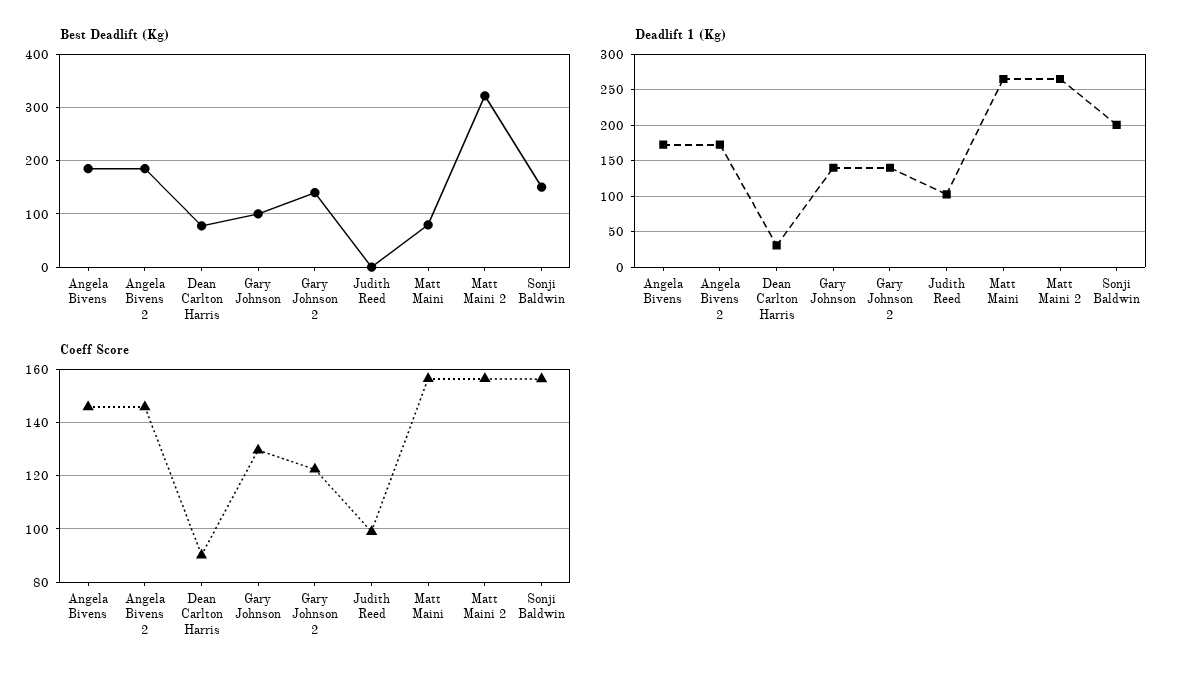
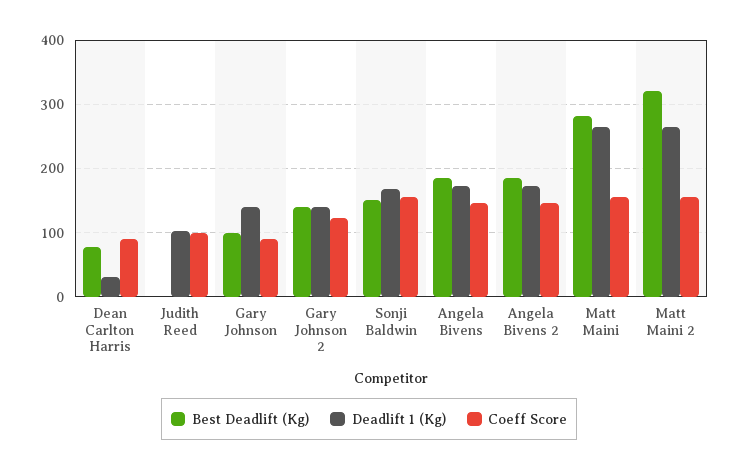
  {
    "Best Deadlift (Kg)": {
      "Angela Bivens": 190,
      "Angela Bivens 2": 190,
      "Dean Carlton Harris": 80,
      "Gary Johnson": 100,
      "Gary Johnson 2": 140,
      "Judith Reed": 0,
-     "Matt Maini": 80,
+     "Matt Maini": 280,
      "Matt Maini 2": 320,
      "Sonji Baldwin": 150
    },
    "Deadlift 1 (Kg)": {
      "Angela Bivens": 170,
      "Angela Bivens 2": 170,
      "Dean Carlton Harris": 30,
      "Gary Johnson": 140,
      "Gary Johnson 2": 140,
      "Judith Reed": 100,
      "Matt Maini": 270,
      "Matt Maini 2": 270,
-     "Sonji Baldwin": 200
+     "Sonji Baldwin": 170
    },
    "Coeff Score": {
      "Angela Bivens": 145,
      "Angela Bivens 2": 145,
      "Dean Carlton Harris": 90,
-     "Gary Johnson": 130,
+     "Gary Johnson": 90,
      "Gary Johnson 2": 122.5,
      "Judith Reed": 100,
      "Matt Maini": 157.5,
      "Matt Maini 2": 157.5,
      "Sonji Baldwin": 157.5
    }
  }

